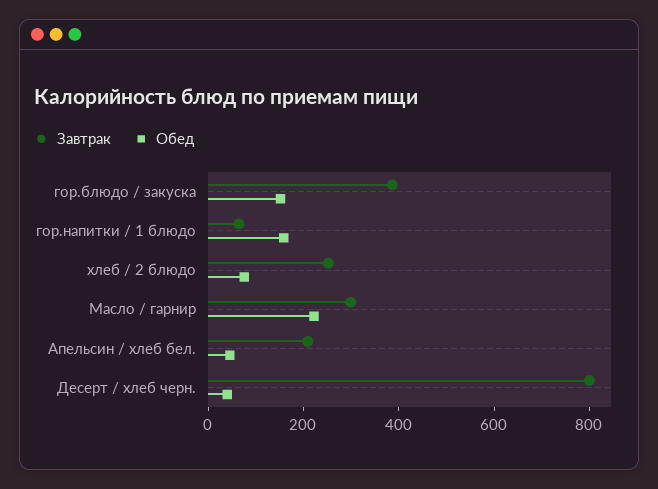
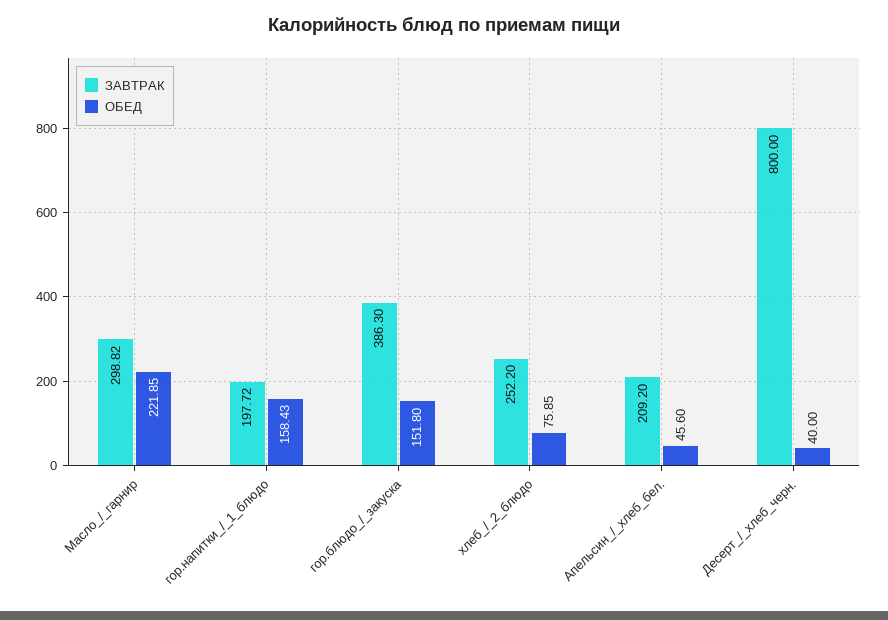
  {
    "Завтрак": {
      "гор.блюдо / закуска": 386.3,
-     "гор.напитки / 1 блюдо": 50,
+     "гор.напитки / 1 блюдо": 197.72,
      "хлеб / 2 блюдо": 252.2,
      "Масло / гарнир": 298.82,
      "Апельсин / хлеб бел.": 209.2,
      "Десерт / хлеб черн.": 800
    },
    "Обед": {
      "гор.блюдо / закуска": 151.8,
      "гор.напитки / 1 блюдо": 158.43,
      "хлеб / 2 блюдо": 75.85,
      "Масло / гарнир": 221.85,
      "Апельсин / хлеб бел.": 45.6,
      "Десерт / хлеб черн.": 40
    }
  }

